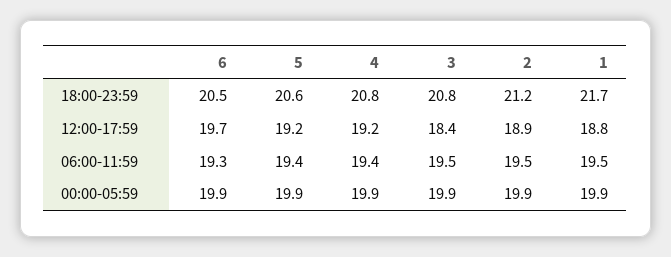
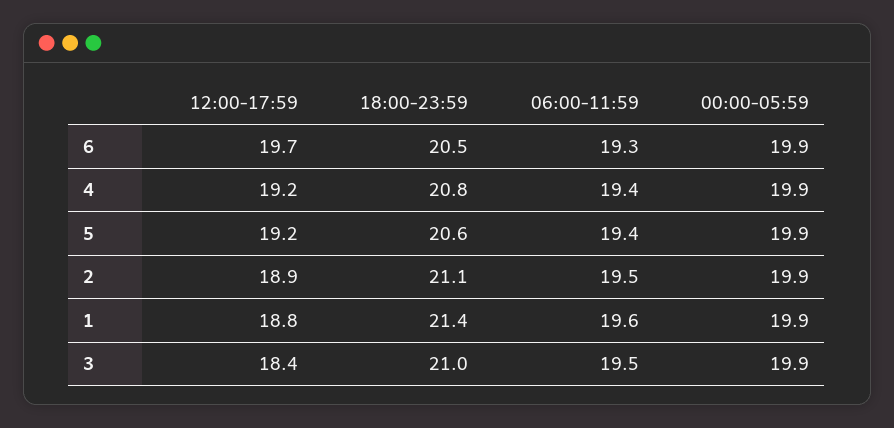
  {
    "6": {
      "18:00-23:59": 20.5,
      "12:00-17:59": 19.7,
      "06:00-11:59": 19.3,
      "00:00-05:59": 19.9
    },
    "5": {
      "18:00-23:59": 20.6,
      "12:00-17:59": 19.2,
      "06:00-11:59": 19.4,
      "00:00-05:59": 19.9
    },
    "4": {
      "18:00-23:59": 20.8,
      "12:00-17:59": 19.2,
      "06:00-11:59": 19.4,
      "00:00-05:59": 19.9
    },
    "3": {
-     "18:00-23:59": 20.8,
+     "18:00-23:59": 21,
      "12:00-17:59": 18.4,
      "06:00-11:59": 19.5,
      "00:00-05:59": 19.9
    },
    "2": {
-     "18:00-23:59": 21.2,
+     "18:00-23:59": 21.1,
      "12:00-17:59": 18.9,
      "06:00-11:59": 19.5,
      "00:00-05:59": 19.9
    },
    "1": {
-     "18:00-23:59": 21.7,
+     "18:00-23:59": 21.4,
      "12:00-17:59": 18.8,
-     "06:00-11:59": 19.5,
+     "06:00-11:59": 19.6,
      "00:00-05:59": 19.9
    }
  }

